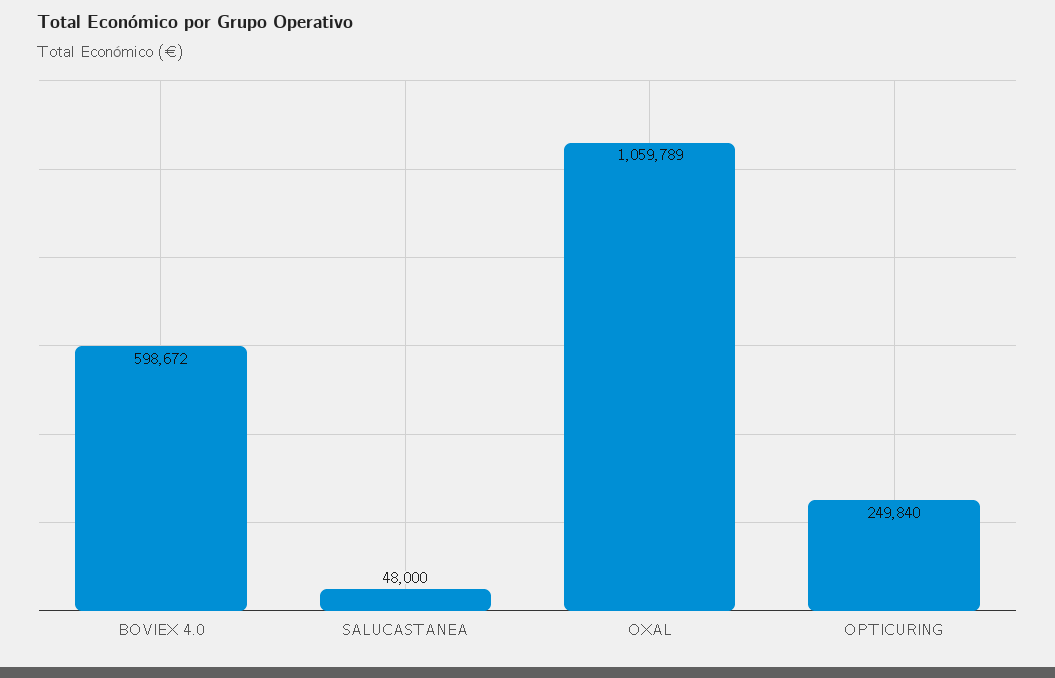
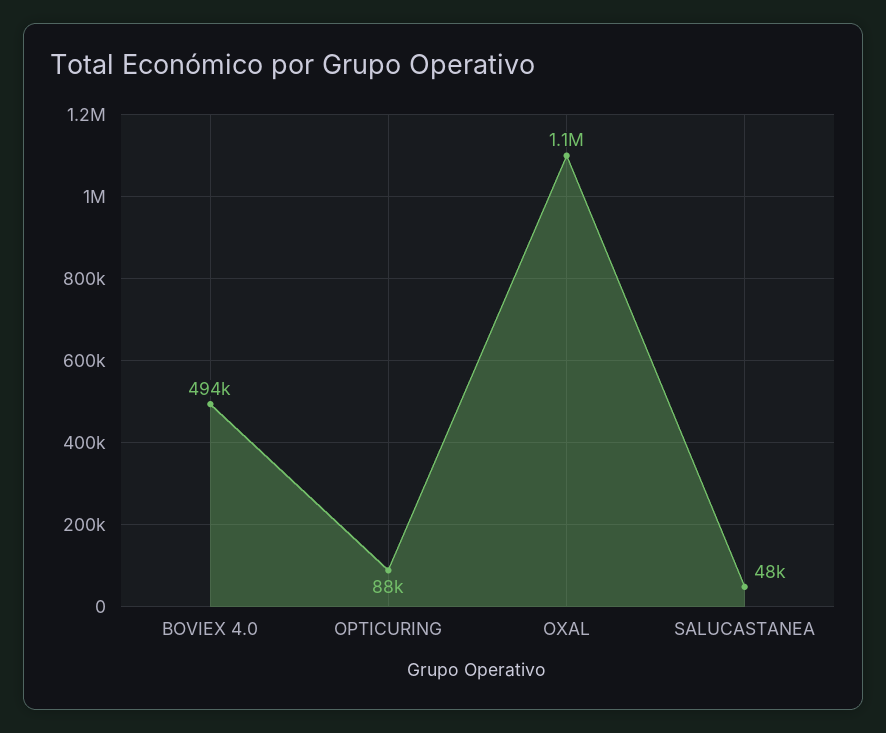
  {
-   "BOVIEX 4.0": 598672,
+   "BOVIEX 4.0": 494000,
    "SALUCASTANEA": 48000,
    "OXAL": 1059789,
-   "OPTICURING": 249840
+   "OPTICURING": 88000
  }

